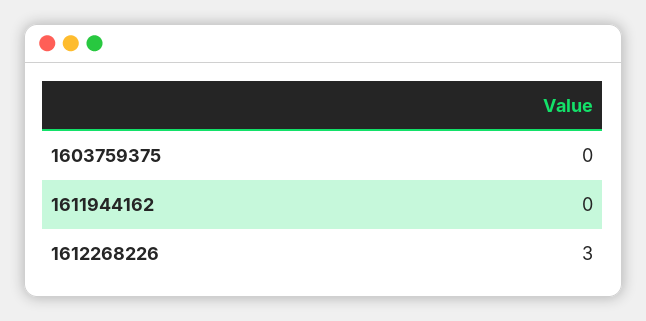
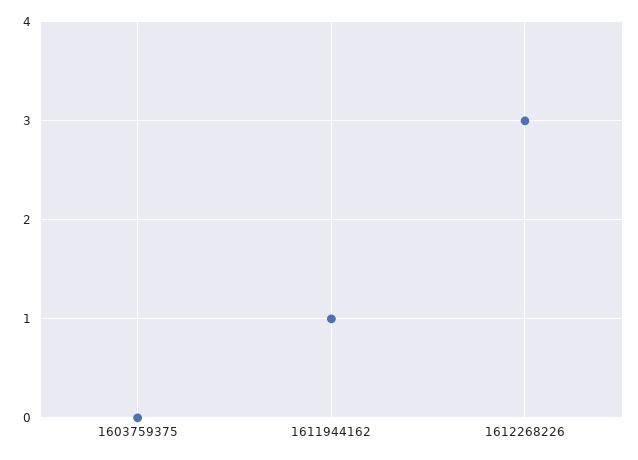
  {
    "1603759375": 0,
-   "1611944162": 0,
+   "1611944162": 1,
    "1612268226": 3
  }

